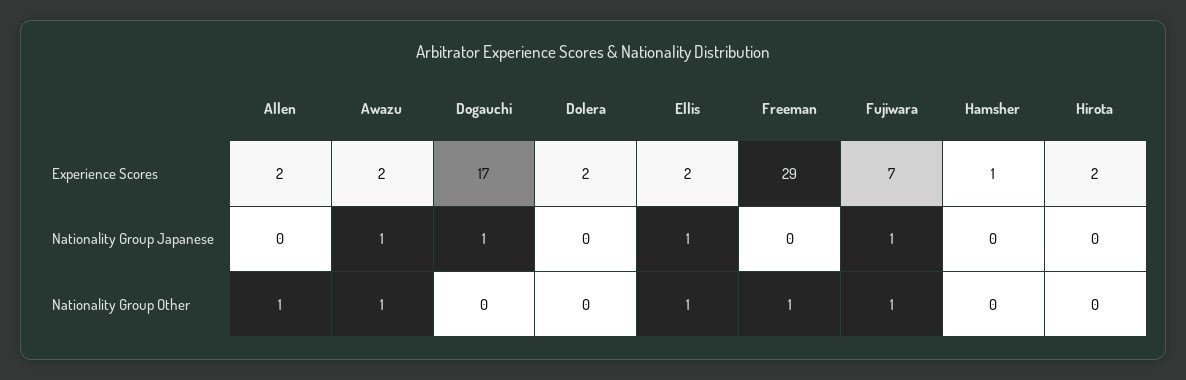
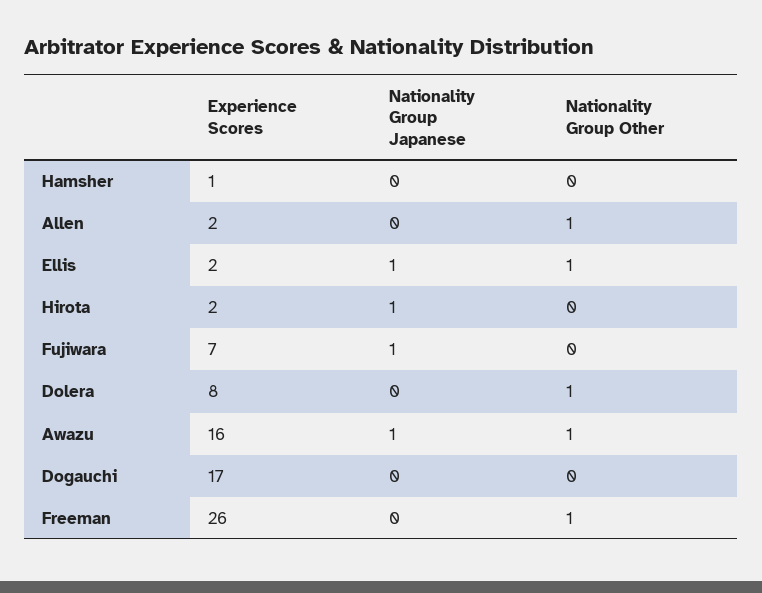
  {
    "Allen": {
      "Experience Scores": 2,
      "Nationality Group Japanese": 0,
      "Nationality Group Other": 1
    },
    "Awazu": {
-     "Experience Scores": 2,
+     "Experience Scores": 16,
      "Nationality Group Japanese": 1,
      "Nationality Group Other": 1
    },
    "Dogauchi": {
      "Experience Scores": 17,
-     "Nationality Group Japanese": 1,
+     "Nationality Group Japanese": 0,
      "Nationality Group Other": 0
    },
    "Dolera": {
-     "Experience Scores": 2,
+     "Experience Scores": 8,
      "Nationality Group Japanese": 0,
-     "Nationality Group Other": 0
+     "Nationality Group Other": 1
    },
    "Ellis": {
      "Experience Scores": 2,
      "Nationality Group Japanese": 1,
      "Nationality Group Other": 1
    },
    "Freeman": {
-     "Experience Scores": 29,
+     "Experience Scores": 26,
      "Nationality Group Japanese": 0,
      "Nationality Group Other": 1
    },
    "Fujiwara": {
      "Experience Scores": 7,
      "Nationality Group Japanese": 1,
-     "Nationality Group Other": 1
+     "Nationality Group Other": 0
    },
    "Hamsher": {
      "Experience Scores": 1,
      "Nationality Group Japanese": 0,
      "Nationality Group Other": 0
    },
    "Hirota": {
      "Experience Scores": 2,
-     "Nationality Group Japanese": 0,
+     "Nationality Group Japanese": 1,
      "Nationality Group Other": 0
    }
  }

